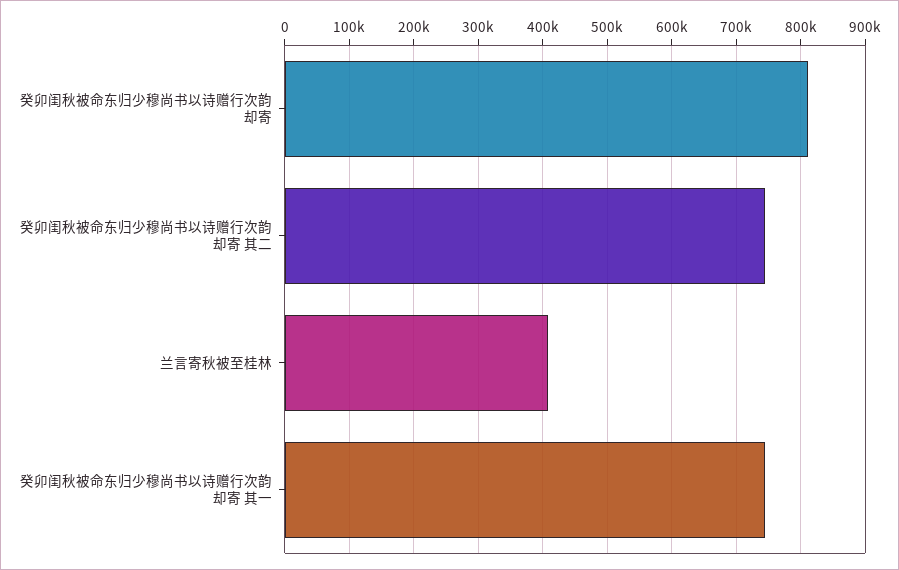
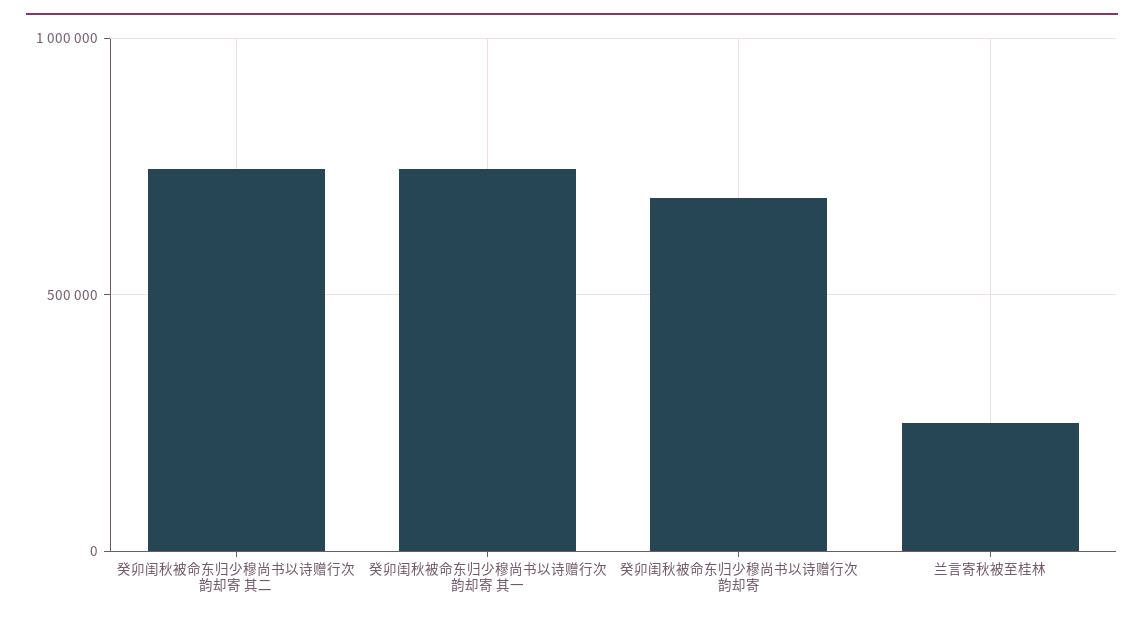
  {
-   "癸卯闺秋被命东归少穆尚书以诗赠行次韵却寄": 810000,
+   "癸卯闺秋被命东归少穆尚书以诗赠行次韵却寄": 700000,
    "癸卯闺秋被命东归少穆尚书以诗赠行次韵却寄 其二": 740000,
-   "兰言寄秋被至桂林": 410000,
+   "兰言寄秋被至桂林": 250000,
    "癸卯闺秋被命东归少穆尚书以诗赠行次韵却寄 其一": 740000
  }

